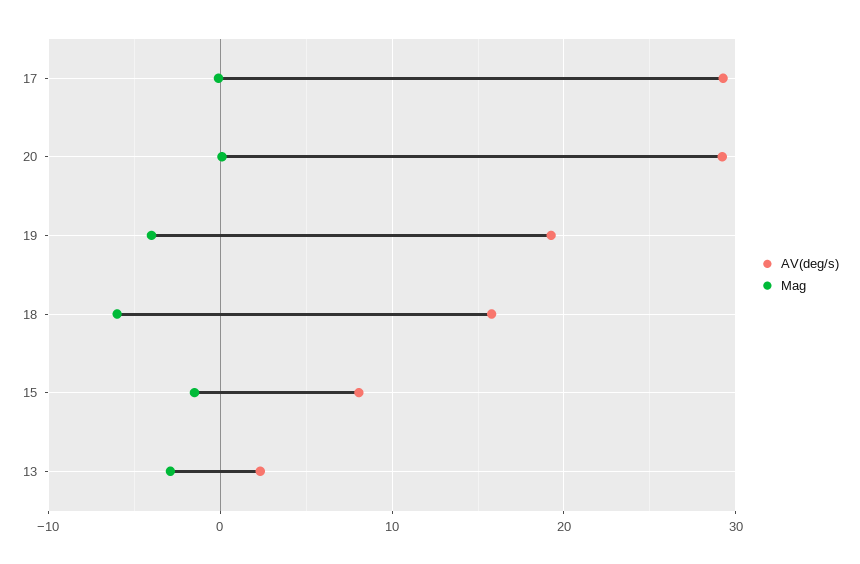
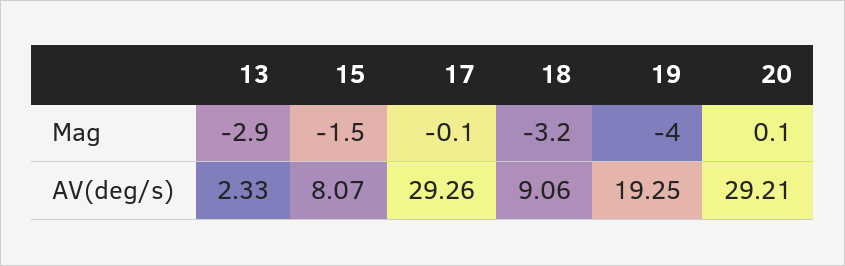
  {
    "AV(deg/s)": {
      "17": 29.26,
      "20": 29.21,
      "19": 19.25,
-     "18": 16,
+     "18": 9.06,
      "15": 8.07,
      "13": 2.33
    },
    "Mag": {
      "17": -0.1,
      "20": 0.1,
      "19": -4,
-     "18": -6,
+     "18": -3.2,
      "15": -1.5,
      "13": -2.9
    }
  }

